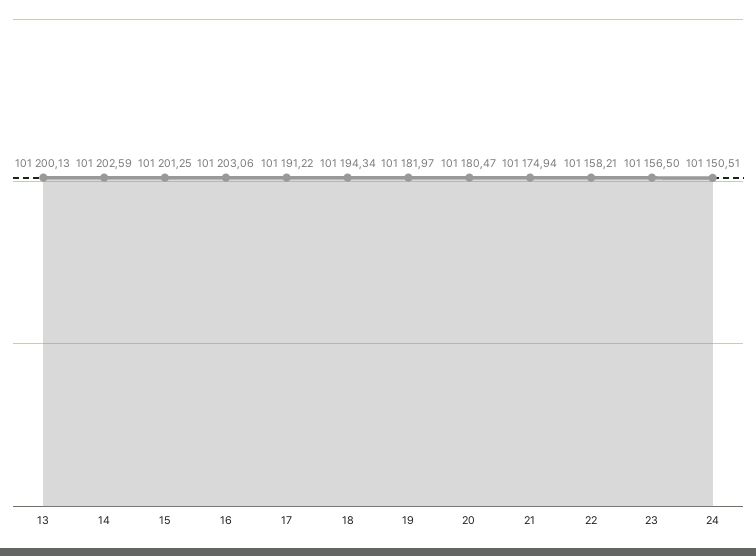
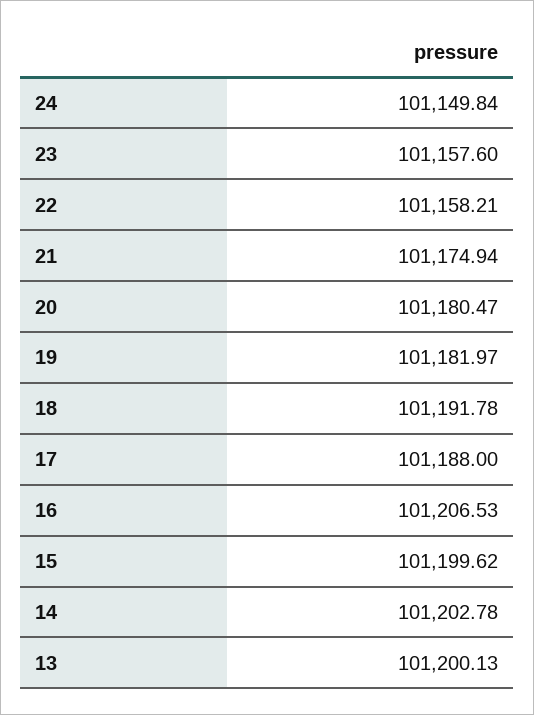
  {
    "13": 101200.13,
-   "14": 101202.59,
+   "14": 101202.78,
-   "15": 101201.25,
+   "15": 101199.62,
-   "16": 101203.06,
+   "16": 101206.53,
-   "17": 101191.22,
+   "17": 101188,
-   "18": 101194.34,
+   "18": 101191.78,
    "19": 101181.97,
    "20": 101180.47,
    "21": 101174.94,
    "22": 101158.21,
-   "23": 101156.5,
+   "23": 101157.6,
-   "24": 101150.51
+   "24": 101149.84
  }

